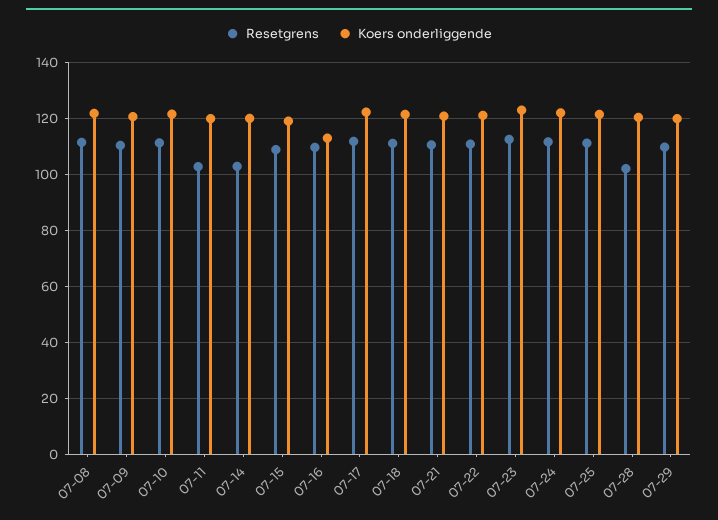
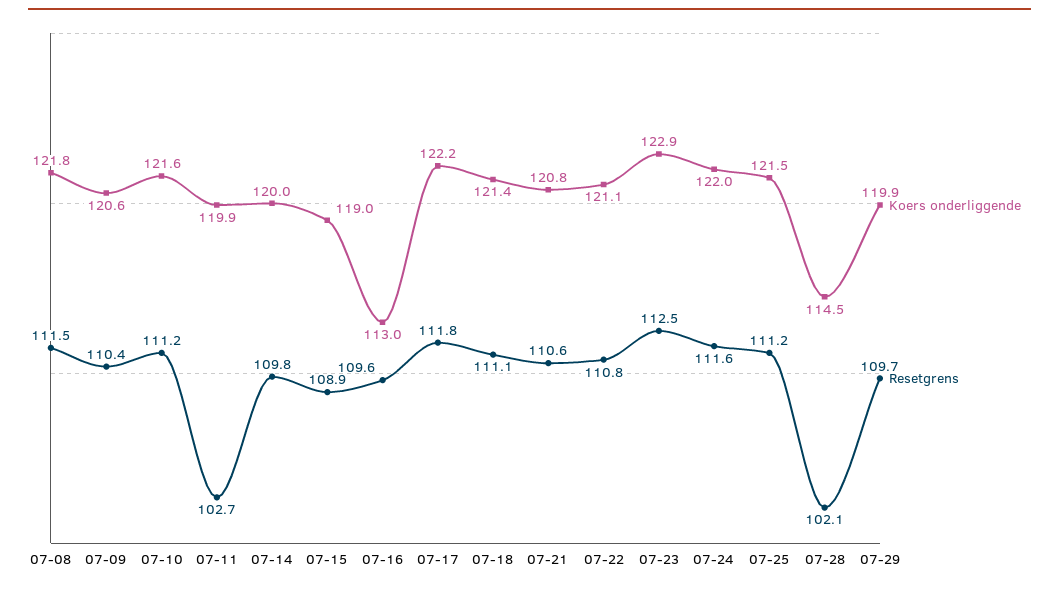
  {
    "Resetgrens": {
      "07-08": 111.5,
      "07-09": 110.4,
      "07-10": 111.2,
      "07-11": 102.7,
-     "07-14": 102.5,
+     "07-14": 109.8,
      "07-15": 108.9,
      "07-16": 109.6,
      "07-17": 111.8,
      "07-18": 111.1,
      "07-21": 110.6,
      "07-22": 110.8,
      "07-23": 112.5,
      "07-24": 111.6,
      "07-25": 111.2,
      "07-28": 102.1,
      "07-29": 109.7
    },
    "Koers onderliggende": {
      "07-08": 121.8,
      "07-09": 120.6,
      "07-10": 121.6,
      "07-11": 119.9,
      "07-14": 120,
      "07-15": 119,
      "07-16": 113,
      "07-17": 122.2,
      "07-18": 121.4,
      "07-21": 120.8,
      "07-22": 121.1,
      "07-23": 122.9,
      "07-24": 122,
      "07-25": 121.5,
-     "07-28": 120,
+     "07-28": 114.5,
      "07-29": 119.9
    }
  }

